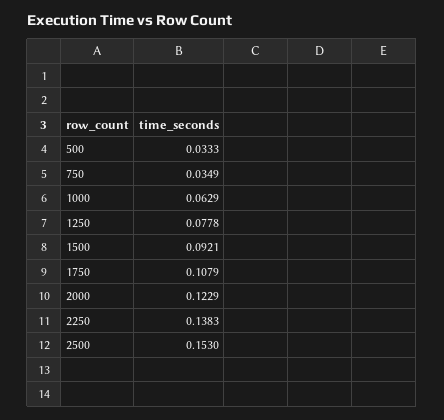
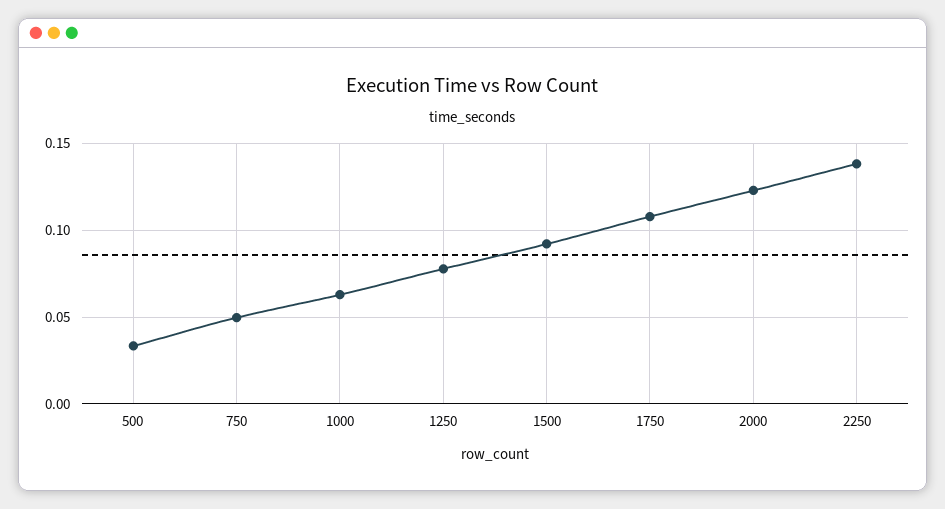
  {
    "500": 0.0333,
-   "750": 0.0349,
+   "750": 0.05,
    "1000": 0.0629,
    "1250": 0.0778,
    "1500": 0.0921,
    "1750": 0.1079,
    "2000": 0.1229,
-   "2250": 0.1383,
+   "2250": 0.1383
-   "2500": 0.153
  }

